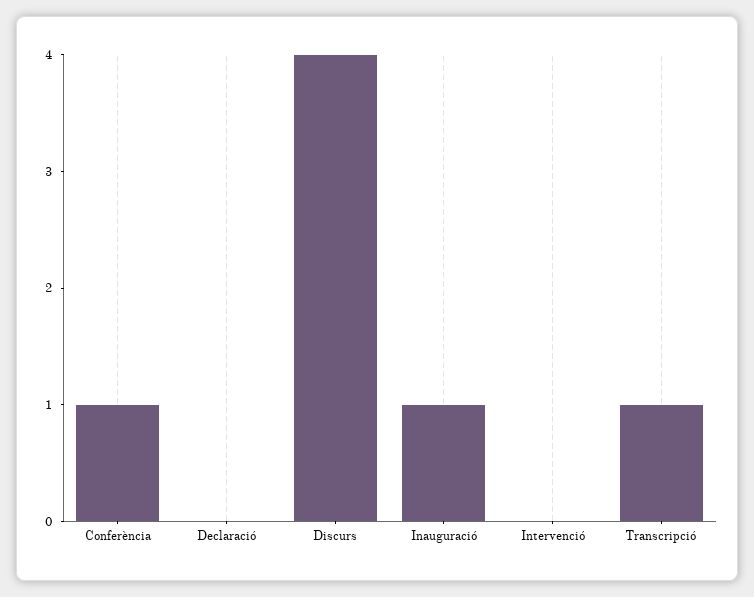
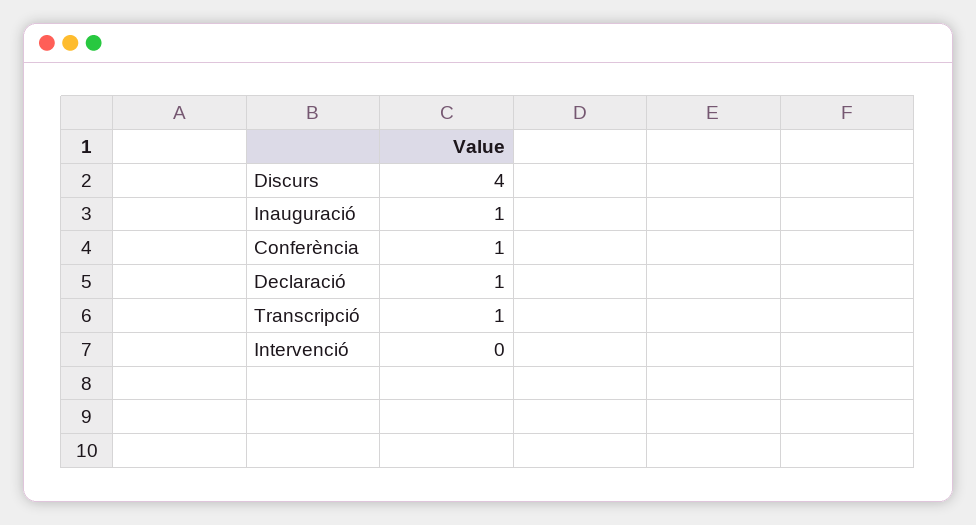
  {
    "Conferència": 1,
-   "Declaració": 0,
+   "Declaració": 1,
    "Discurs": 4,
    "Inauguració": 1,
    "Intervenció": 0,
    "Transcripció": 1
  }

